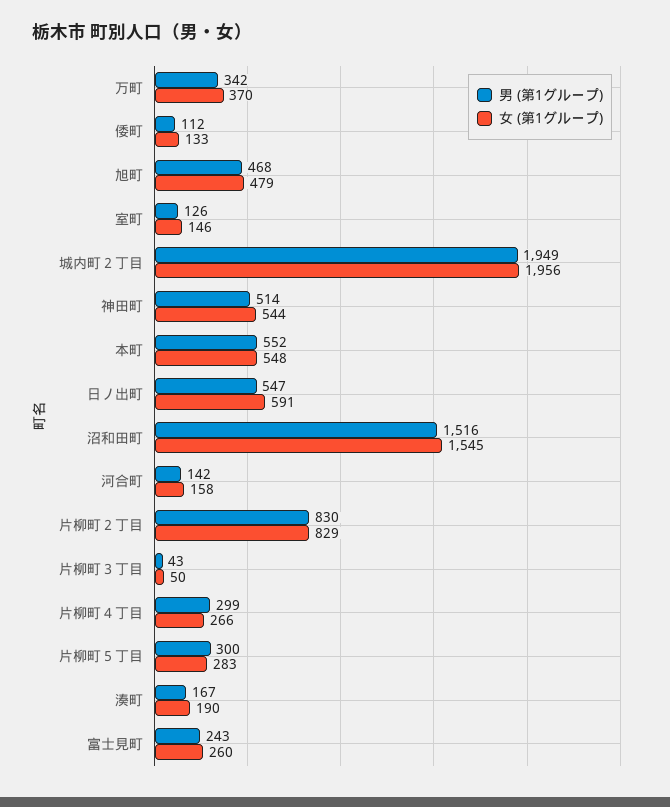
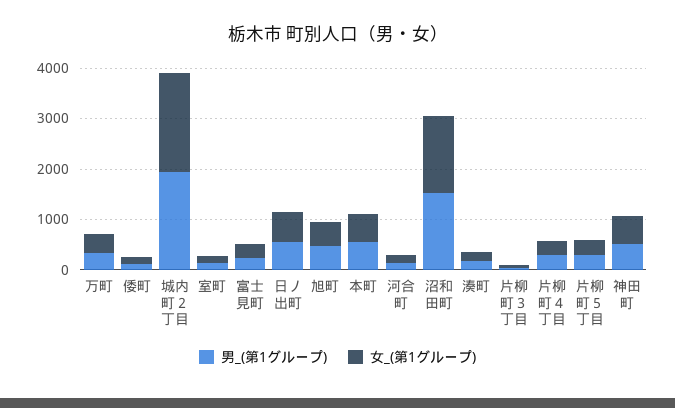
  {
    "男 (第1グループ)": {
      "万町": 342,
      "倭町": 112,
      "旭町": 468,
      "室町": 126,
      "城内町２丁目": 1949,
      "神田町": 514,
      "本町": 552,
      "日ノ出町": 547,
      "沼和田町": 1516,
      "河合町": 142,
-     "片柳町２丁目": 830,
      "片柳町３丁目": 43,
      "片柳町４丁目": 299,
      "片柳町５丁目": 300,
      "湊町": 167,
      "富士見町": 243
    },
    "女 (第1グループ)": {
      "万町": 370,
      "倭町": 133,
      "旭町": 479,
      "室町": 146,
      "城内町２丁目": 1956,
      "神田町": 544,
      "本町": 548,
      "日ノ出町": 591,
      "沼和田町": 1545,
      "河合町": 158,
-     "片柳町２丁目": 829,
      "片柳町３丁目": 50,
      "片柳町４丁目": 266,
      "片柳町５丁目": 283,
      "湊町": 190,
      "富士見町": 260
    }
  }

